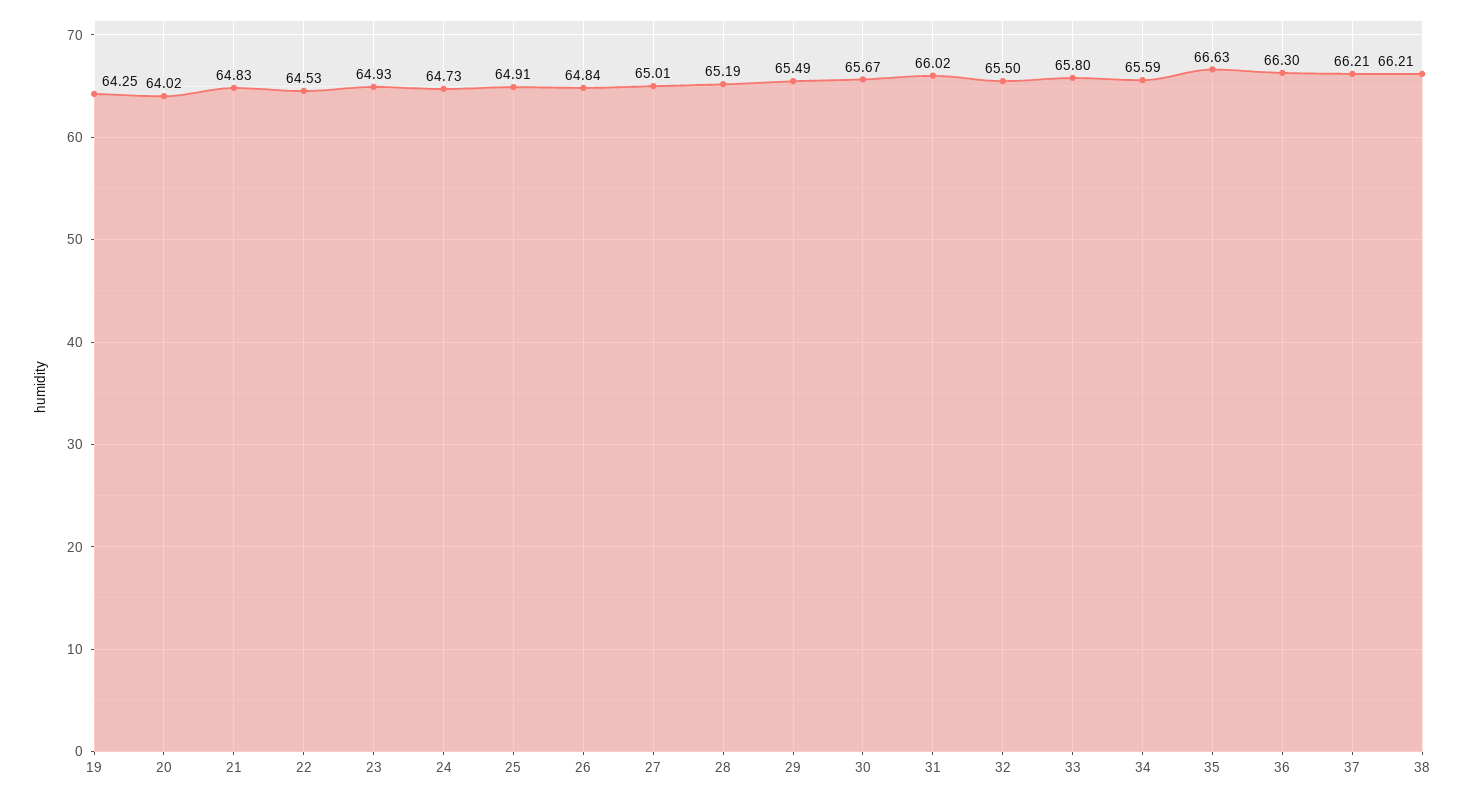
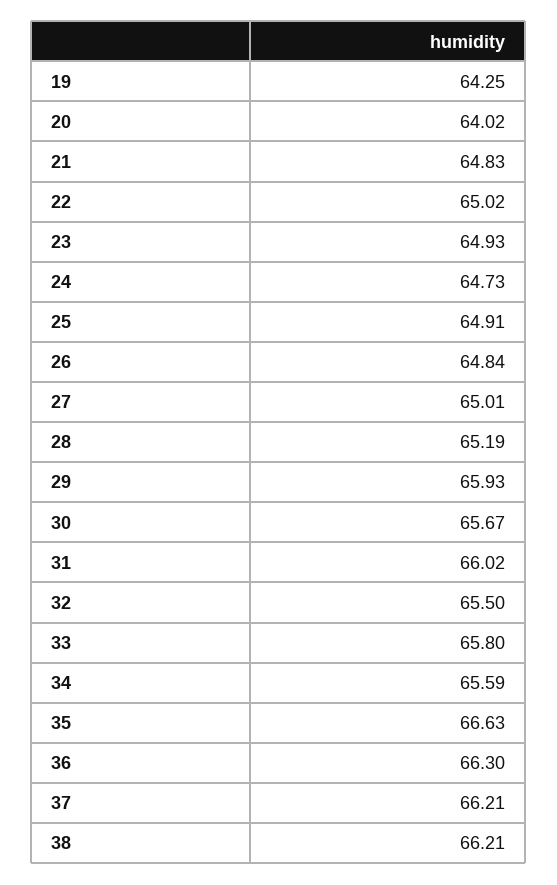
  {
    "19": 64.25,
    "20": 64.02,
    "21": 64.83,
-   "22": 64.53,
+   "22": 65.02,
    "23": 64.93,
    "24": 64.73,
    "25": 64.91,
    "26": 64.84,
    "27": 65.01,
    "28": 65.19,
-   "29": 65.49,
+   "29": 65.93,
    "30": 65.67,
    "31": 66.02,
    "32": 65.5,
    "33": 65.8,
    "34": 65.59,
    "35": 66.63,
    "36": 66.3,
    "37": 66.21,
    "38": 66.21
  }

